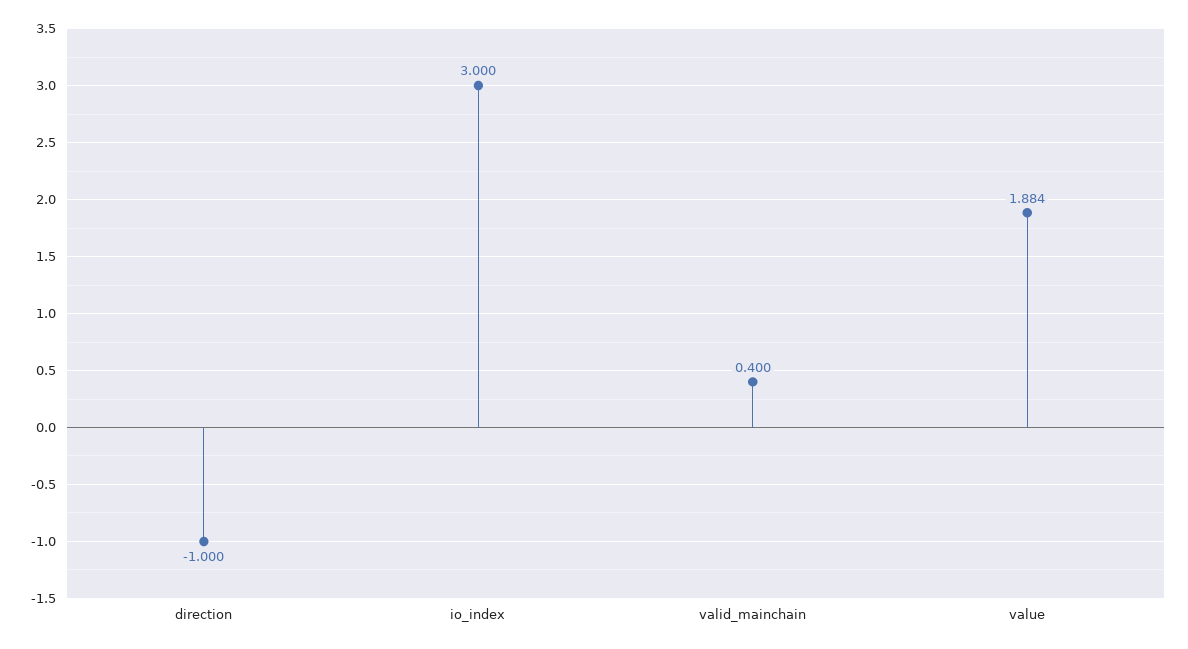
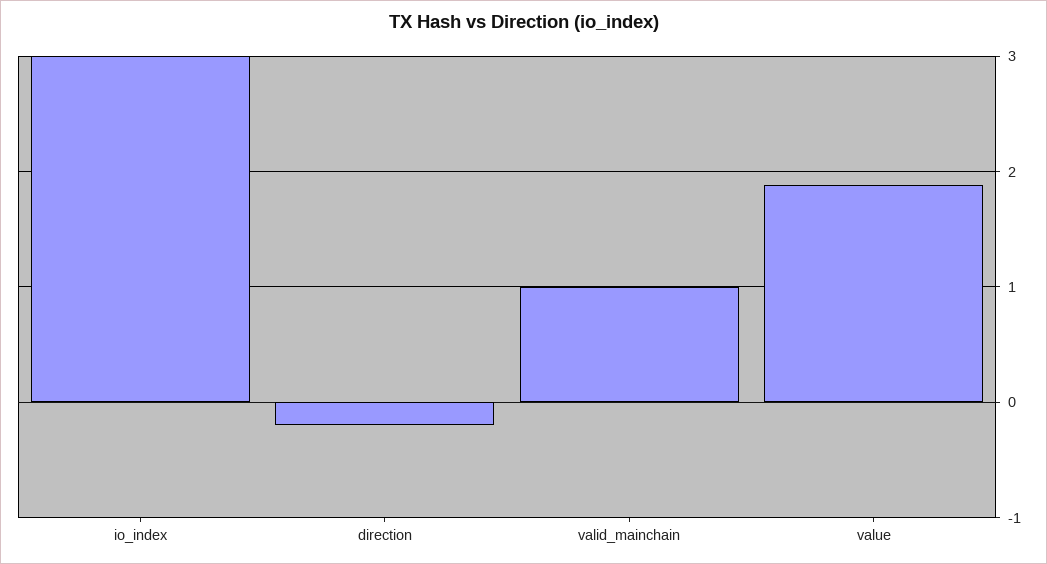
  {
-   "direction": -1,
+   "direction": -0.2,
    "io_index": 3,
-   "valid_mainchain": 0.4,
+   "valid_mainchain": 1,
    "value": 1.884
  }

